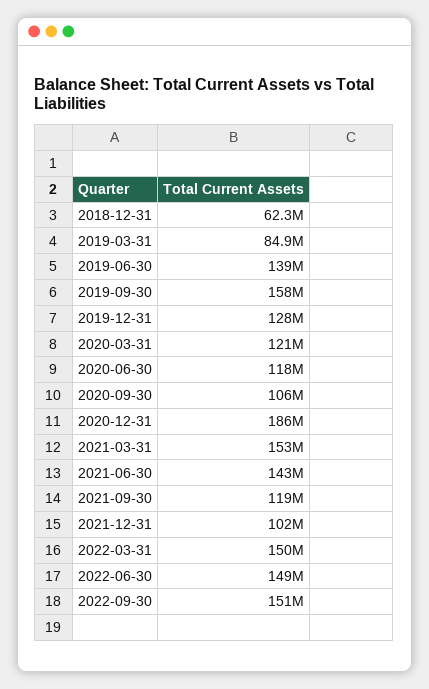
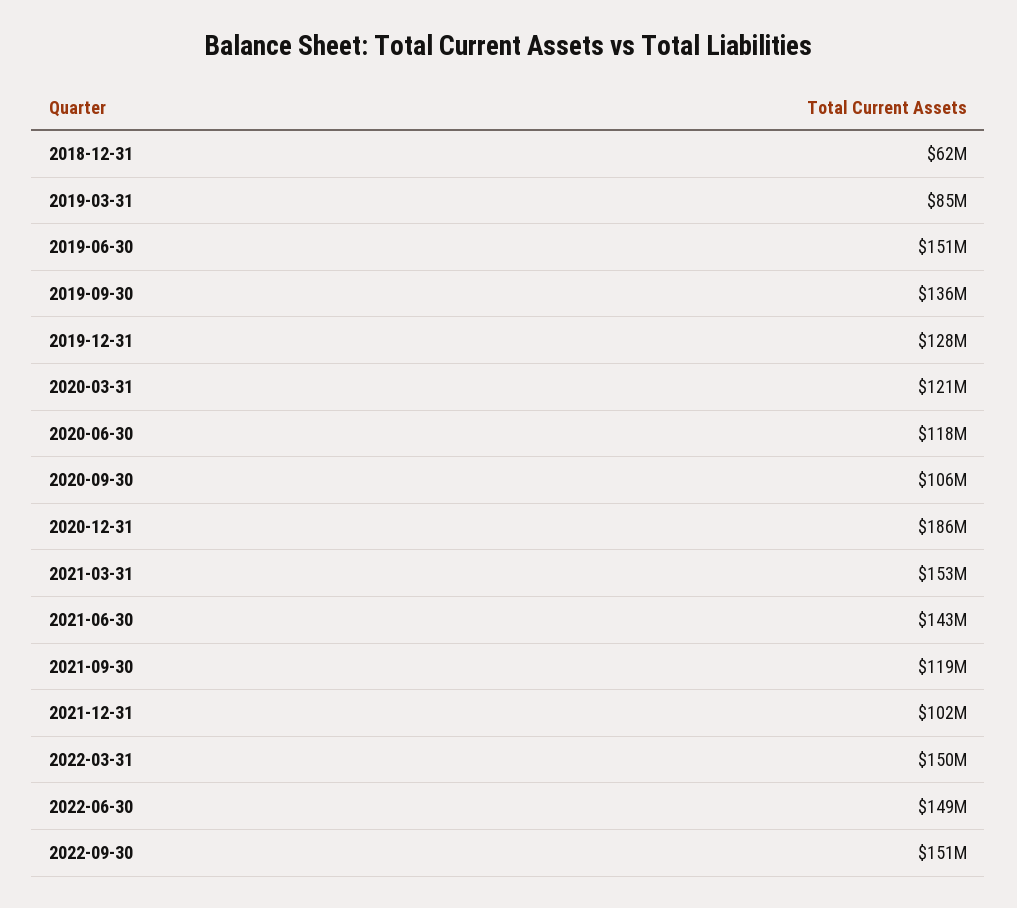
  {
    "2018-12-31": 62300000,
    "2019-03-31": 84900000,
-   "2019-06-30": 139000000,
+   "2019-06-30": 151000000,
-   "2019-09-30": 158000000,
+   "2019-09-30": 136000000,
    "2019-12-31": 128000000,
    "2020-03-31": 121000000,
    "2020-06-30": 118000000,
    "2020-09-30": 106000000,
    "2020-12-31": 186000000,
    "2021-03-31": 153000000,
    "2021-06-30": 143000000,
    "2021-09-30": 119000000,
    "2021-12-31": 102000000,
    "2022-03-31": 150000000,
    "2022-06-30": 149000000,
    "2022-09-30": 151000000
  }

